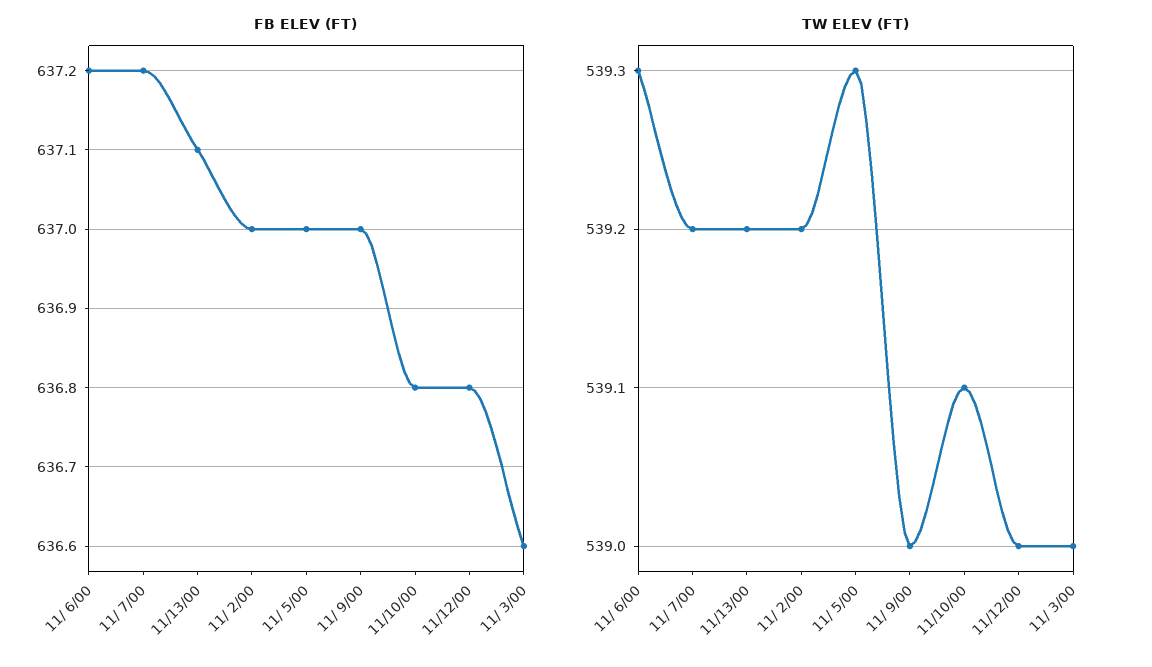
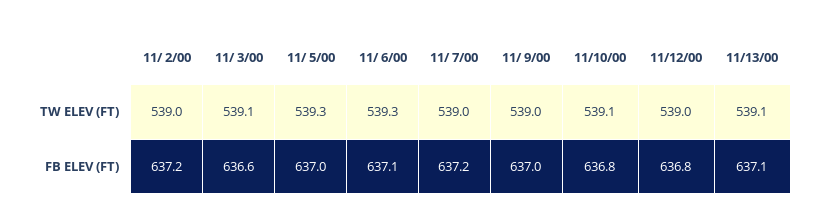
  {
    "FB ELEV (FT)": {
-     "11/ 6/00": 637.2,
+     "11/ 6/00": 637.1,
      "11/ 7/00": 637.2,
      "11/13/00": 637.1,
-     "11/ 2/00": 637,
+     "11/ 2/00": 637.2,
      "11/ 5/00": 637,
      "11/ 9/00": 637,
      "11/10/00": 636.8,
      "11/12/00": 636.8,
      "11/ 3/00": 636.6
    },
    "TW ELEV (FT)": {
      "11/ 6/00": 539.3,
-     "11/ 7/00": 539.2,
+     "11/ 7/00": 539,
-     "11/13/00": 539.2,
+     "11/13/00": 539.1,
-     "11/ 2/00": 539.2,
+     "11/ 2/00": 539,
      "11/ 5/00": 539.3,
      "11/ 9/00": 539,
      "11/10/00": 539.1,
      "11/12/00": 539,
-     "11/ 3/00": 539
+     "11/ 3/00": 539.1
    }
  }

